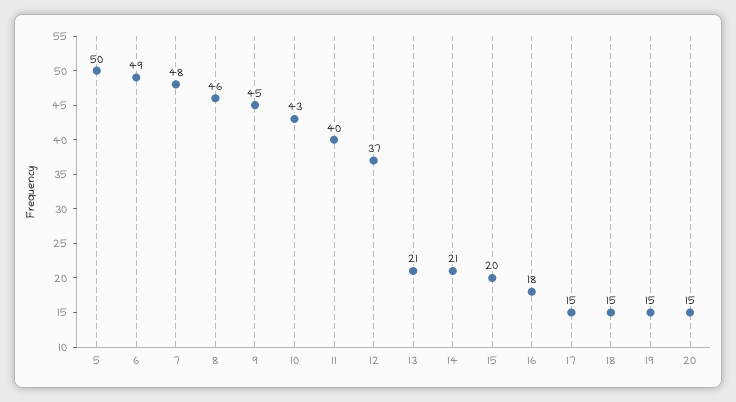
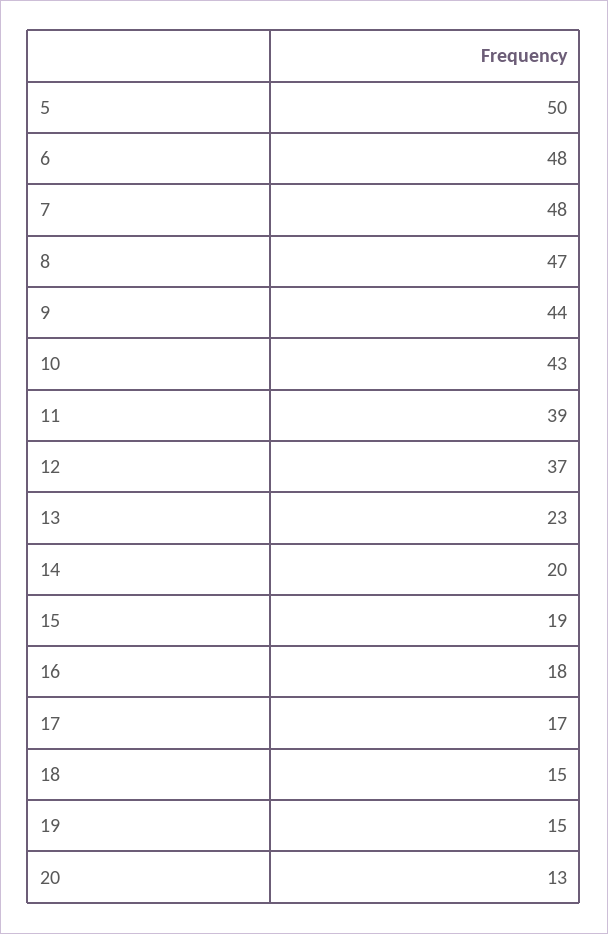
  {
    "5": 50,
-   "6": 49,
+   "6": 48,
    "7": 48,
-   "8": 46,
+   "8": 47,
-   "9": 45,
+   "9": 44,
    "10": 43,
-   "11": 40,
+   "11": 39,
    "12": 37,
-   "13": 21,
+   "13": 23,
-   "14": 21,
+   "14": 20,
-   "15": 20,
+   "15": 19,
    "16": 18,
-   "17": 15,
+   "17": 17,
    "18": 15,
    "19": 15,
-   "20": 15
+   "20": 13
  }

